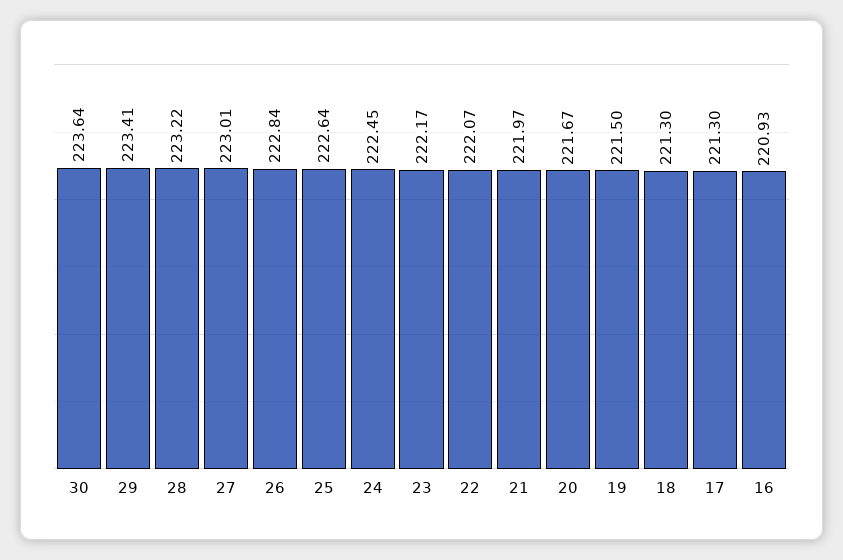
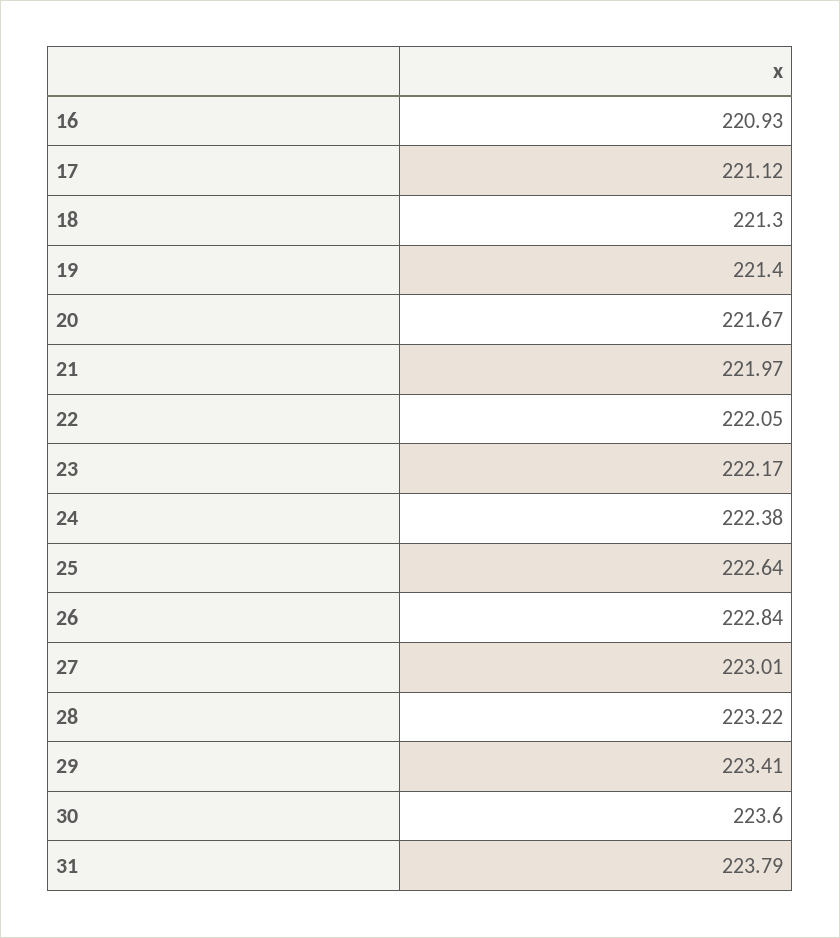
  {
-   "30": 223.64,
+   "30": 223.6,
    "29": 223.41,
    "28": 223.22,
    "27": 223.01,
    "26": 222.84,
    "25": 222.64,
-   "24": 222.45,
+   "24": 222.38,
    "23": 222.17,
-   "22": 222.07,
+   "22": 222.05,
    "21": 221.97,
    "20": 221.67,
-   "19": 221.5,
+   "19": 221.4,
    "18": 221.3,
-   "17": 221.3,
+   "17": 221.12,
-   "16": 220.93
+   "16": 220.93,
+   "31": 223.79
  }

